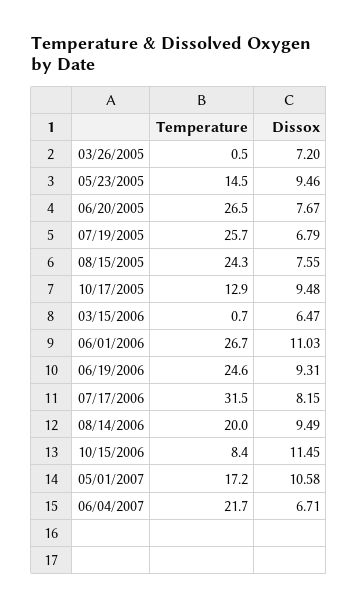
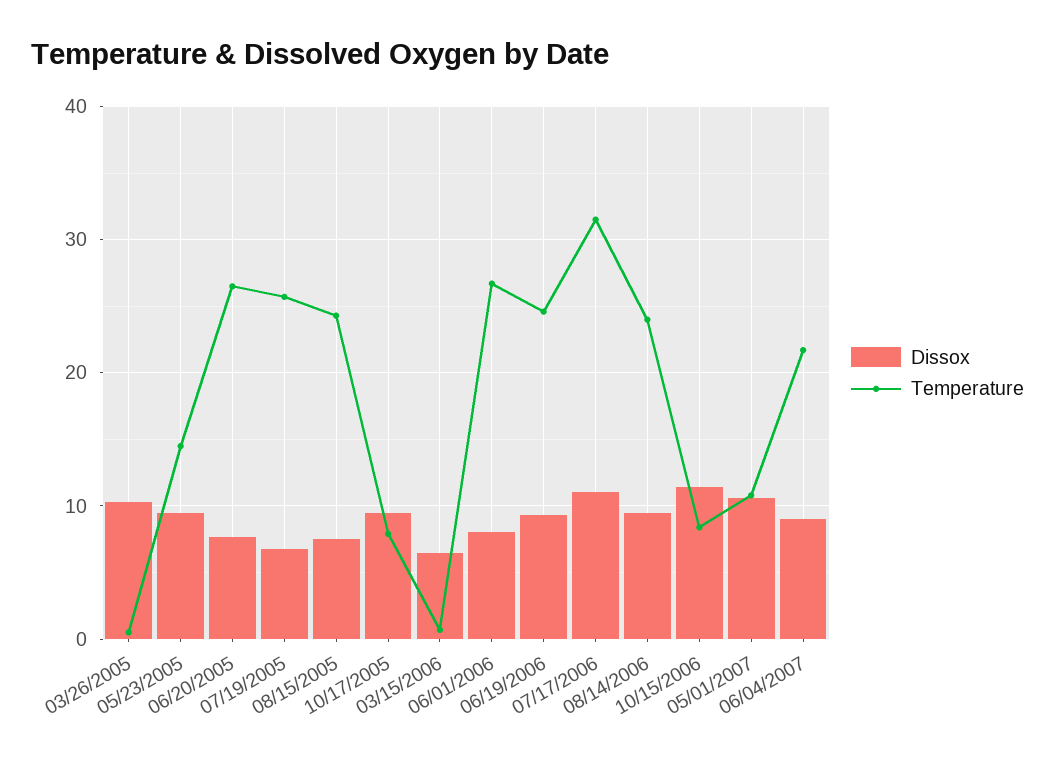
  {
    "Temperature": {
      "03/26/2005": 0.5,
      "05/23/2005": 14.5,
      "06/20/2005": 26.5,
      "07/19/2005": 25.7,
      "08/15/2005": 24.3,
-     "10/17/2005": 12.9,
+     "10/17/2005": 8,
      "03/15/2006": 0.7,
      "06/01/2006": 26.7,
      "06/19/2006": 24.6,
      "07/17/2006": 31.5,
-     "08/14/2006": 20,
+     "08/14/2006": 24,
      "10/15/2006": 8.4,
-     "05/01/2007": 17.2,
+     "05/01/2007": 11,
      "06/04/2007": 21.7
    },
    "Dissox": {
-     "03/26/2005": 7.2,
+     "03/26/2005": 10,
      "05/23/2005": 9.46,
      "06/20/2005": 7.67,
      "07/19/2005": 6.79,
      "08/15/2005": 7.55,
      "10/17/2005": 9.48,
      "03/15/2006": 6.47,
-     "06/01/2006": 11.03,
+     "06/01/2006": 8,
      "06/19/2006": 9.31,
-     "07/17/2006": 8.15,
+     "07/17/2006": 11,
      "08/14/2006": 9.49,
      "10/15/2006": 11.45,
      "05/01/2007": 10.58,
-     "06/04/2007": 6.71
+     "06/04/2007": 9
    }
  }

